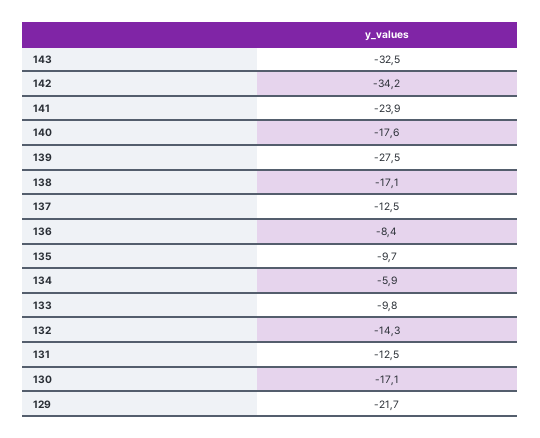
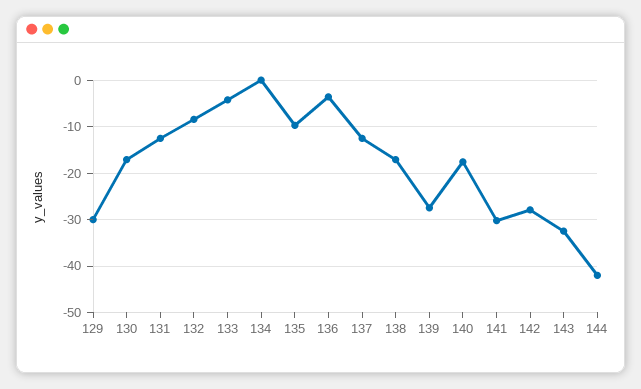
  {
    "143": -32.5,
-   "142": -34.2,
+   "142": -28,
-   "141": -23.9,
+   "141": -30,
    "140": -17.6,
    "139": -27.5,
    "138": -17.1,
    "137": -12.5,
-   "136": -8.4,
+   "136": -4,
    "135": -9.7,
-   "134": -5.9,
+   "134": 0,
-   "133": -9.8,
+   "133": -4,
-   "132": -14.3,
+   "132": -8,
    "131": -12.5,
    "130": -17.1,
-   "129": -21.7
+   "129": -30,
+   "144": -42
  }

